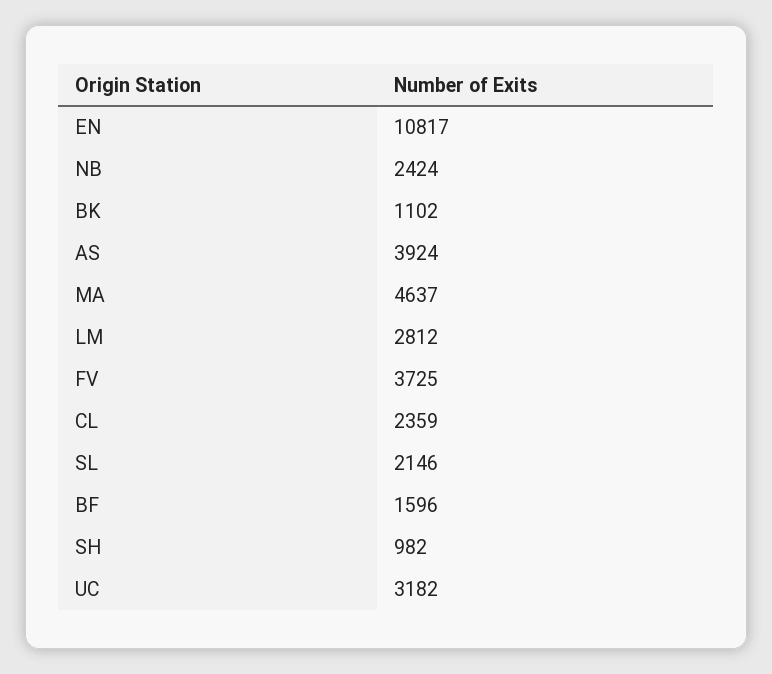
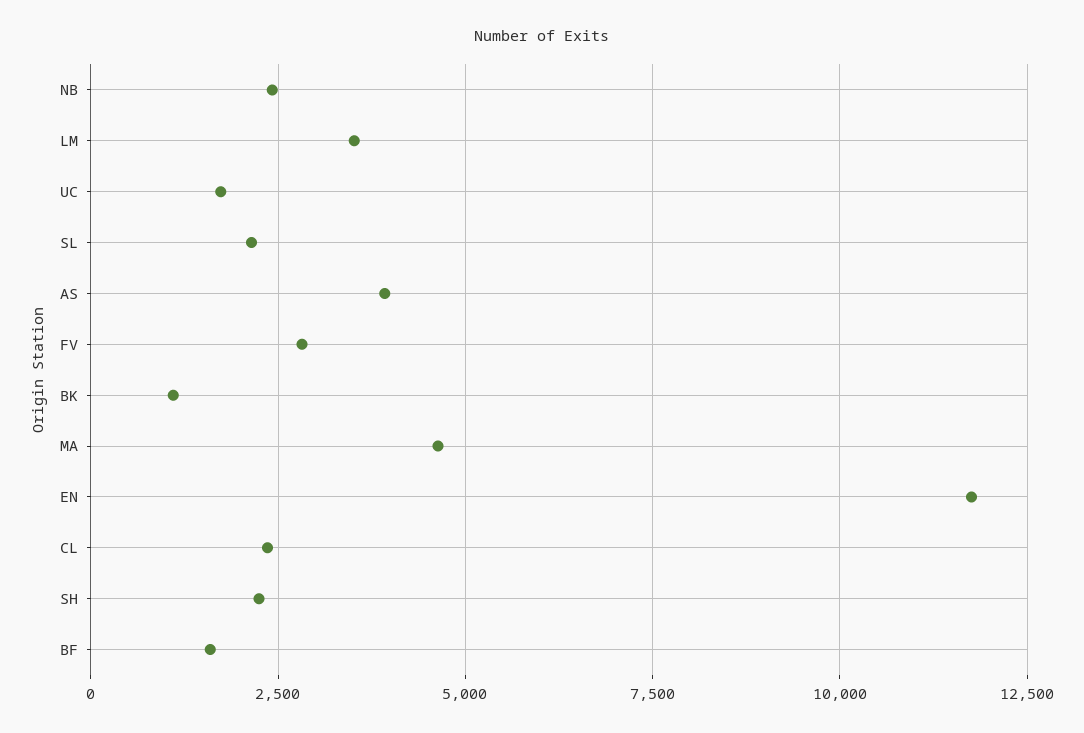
  {
-   "EN": 10817,
+   "EN": 11750,
    "NB": 2424,
    "BK": 1102,
    "AS": 3924,
    "MA": 4637,
-   "LM": 2812,
+   "LM": 3500,
-   "FV": 3725,
+   "FV": 2750,
    "CL": 2359,
    "SL": 2146,
    "BF": 1596,
-   "SH": 982,
+   "SH": 2250,
-   "UC": 3182
+   "UC": 1750
  }

